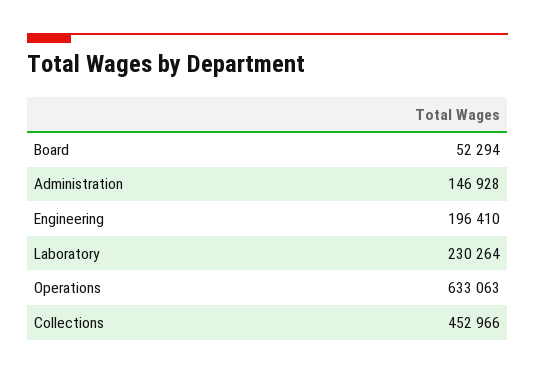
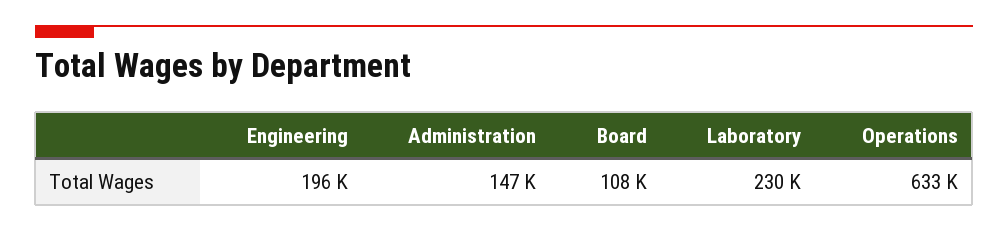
  {
-   "Board": 52294,
+   "Board": 108000,
    "Administration": 146928,
    "Engineering": 196410,
    "Laboratory": 230264,
-   "Operations": 633063,
+   "Operations": 633063
-   "Collections": 452966
  }

